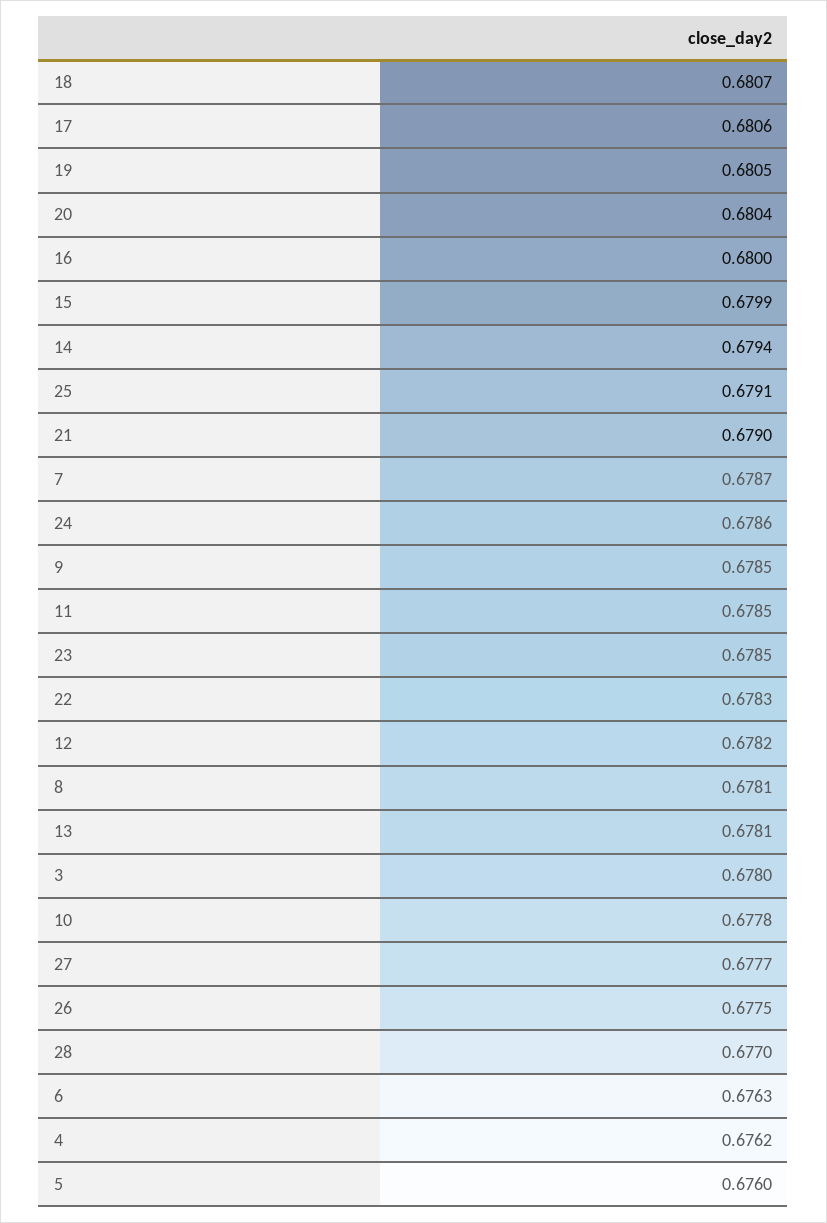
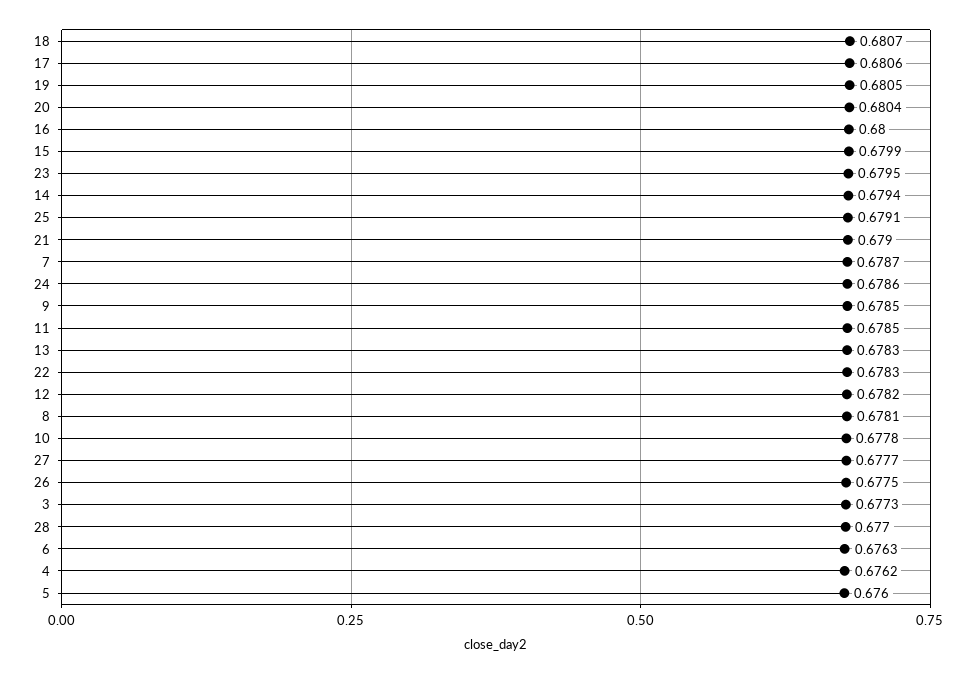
  {
    "18": 0.6807,
    "17": 0.6806,
    "19": 0.6805,
    "20": 0.6804,
    "16": 0.68,
    "15": 0.6799,
    "14": 0.6794,
    "25": 0.6791,
    "21": 0.679,
    "7": 0.6787,
    "24": 0.6786,
    "9": 0.6785,
    "11": 0.6785,
-   "23": 0.6785,
+   "23": 0.6795,
    "22": 0.6783,
    "12": 0.6782,
    "8": 0.6781,
-   "13": 0.6781,
+   "13": 0.6783,
-   "3": 0.678,
+   "3": 0.6773,
    "10": 0.6778,
    "27": 0.6777,
    "26": 0.6775,
    "28": 0.677,
    "6": 0.6763,
    "4": 0.6762,
    "5": 0.676
  }

